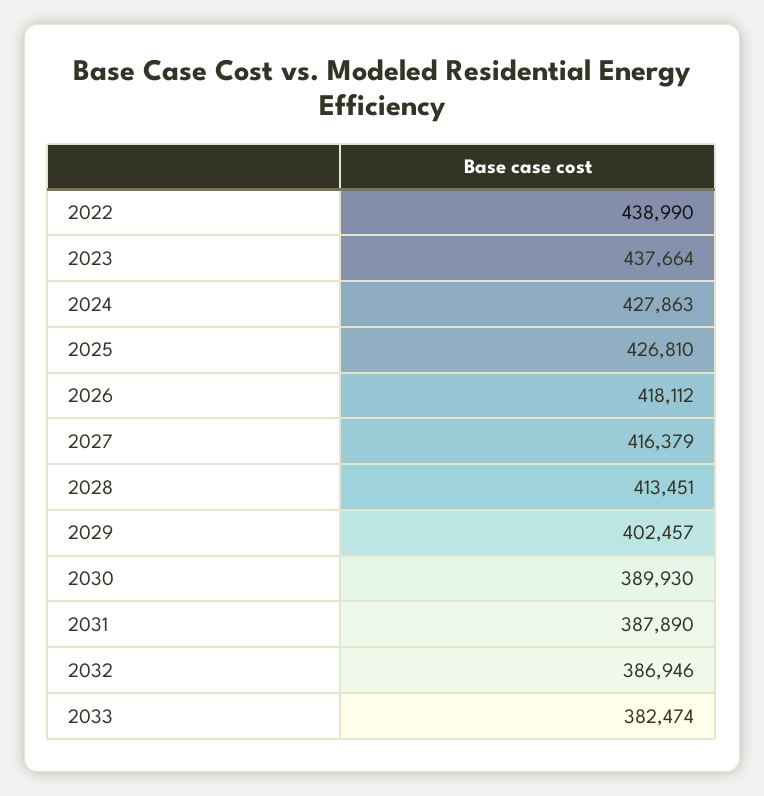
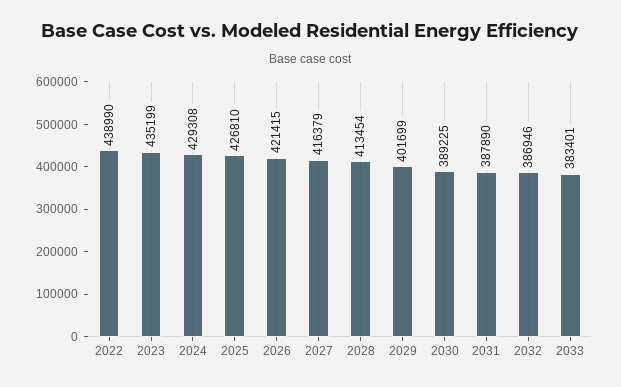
  {
    "2022": 438990,
-   "2023": 437664,
+   "2023": 435199,
-   "2024": 427863,
+   "2024": 429308,
    "2025": 426810,
-   "2026": 418112,
+   "2026": 421415,
    "2027": 416379,
-   "2028": 413451,
+   "2028": 413454,
-   "2029": 402457,
+   "2029": 401699,
-   "2030": 389930,
+   "2030": 389225,
    "2031": 387890,
    "2032": 386946,
-   "2033": 382474
+   "2033": 383401
  }

